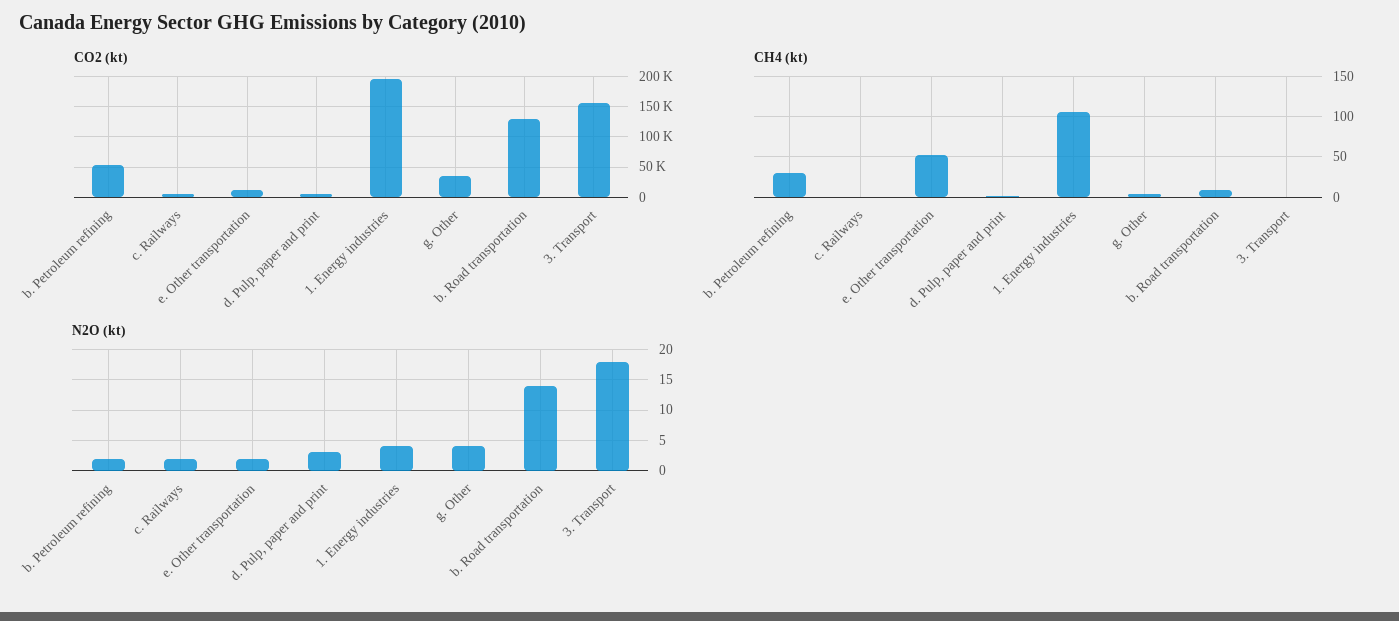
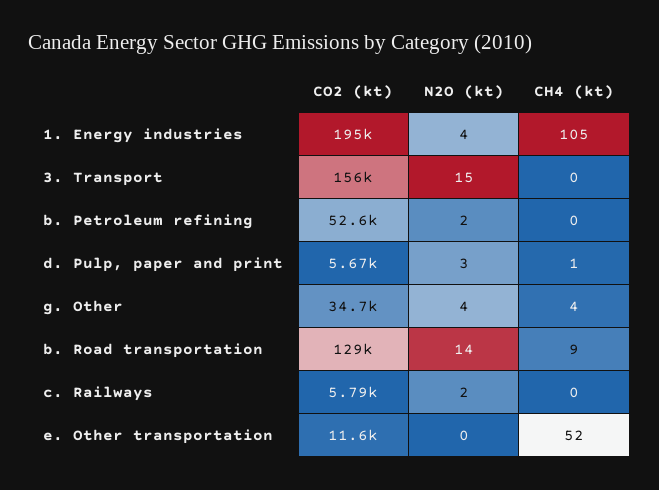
  {
    "CO2 (kt)": {
      "b. Petroleum refining": 52600,
      "c. Railways": 5790,
      "e. Other transportation": 11600,
      "d. Pulp, paper and print": 5670,
      "1. Energy industries": 195000,
      "g. Other": 34700,
      "b. Road transportation": 129000,
      "3. Transport": 156000
    },
    "CH4 (kt)": {
-     "b. Petroleum refining": 30,
+     "b. Petroleum refining": 0,
      "c. Railways": 0,
      "e. Other transportation": 52,
      "d. Pulp, paper and print": 1,
      "1. Energy industries": 105,
      "g. Other": 4,
      "b. Road transportation": 9,
      "3. Transport": 0
    },
    "N2O (kt)": {
      "b. Petroleum refining": 2,
      "c. Railways": 2,
-     "e. Other transportation": 2,
+     "e. Other transportation": 0,
      "d. Pulp, paper and print": 3,
      "1. Energy industries": 4,
      "g. Other": 4,
      "b. Road transportation": 14,
-     "3. Transport": 18
+     "3. Transport": 15
    }
  }

